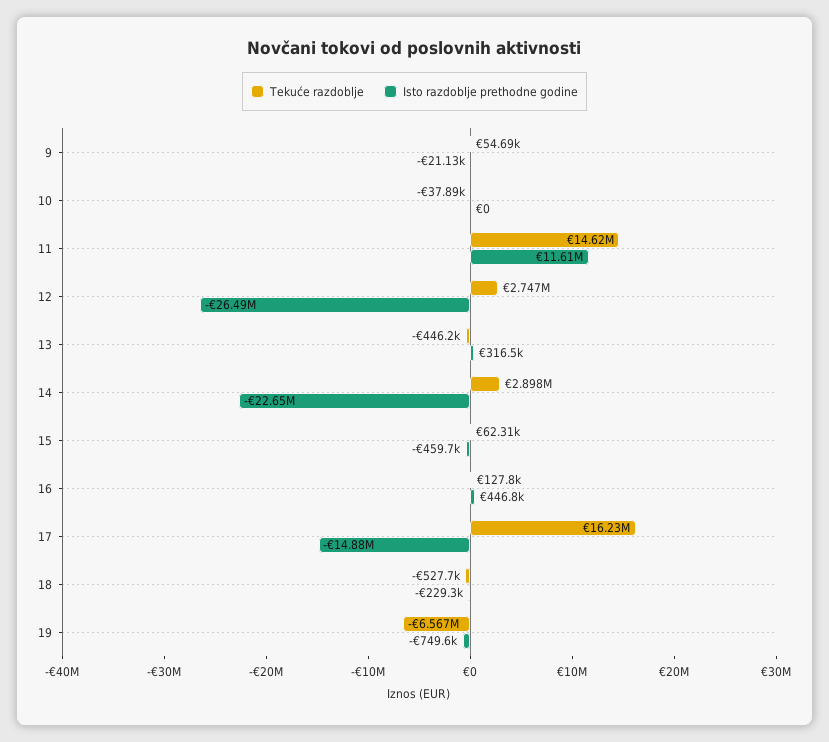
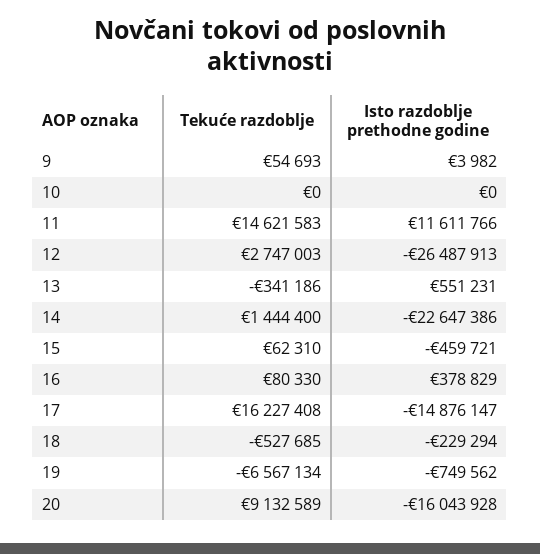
  {
    "Tekuće razdoblje": {
      "9": 54693,
-     "10": -37890,
+     "10": 0,
      "11": 14621583,
      "12": 2747003,
-     "13": -446200,
+     "13": -341186,
-     "14": 2898000,
+     "14": 1444400,
      "15": 62310,
-     "16": 127800,
+     "16": 80330,
      "17": 16227408,
      "18": -527685,
-     "19": -6567134
+     "19": -6567134,
+     "20": 9132589
    },
    "Isto razdoblje prethodne godine": {
-     "9": -21130,
+     "9": 3982,
      "10": 0,
      "11": 11611766,
      "12": -26487913,
-     "13": 316500,
+     "13": 551231,
      "14": -22647386,
      "15": -459721,
-     "16": 446800,
+     "16": 378829,
      "17": -14876147,
      "18": -229294,
-     "19": -749562
+     "19": -749562,
+     "20": -16043928
    }
  }

